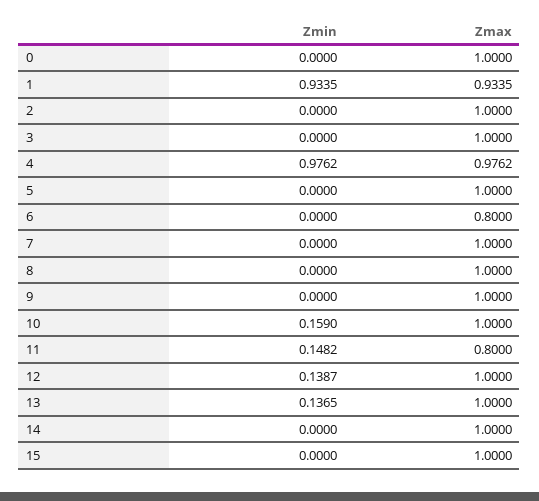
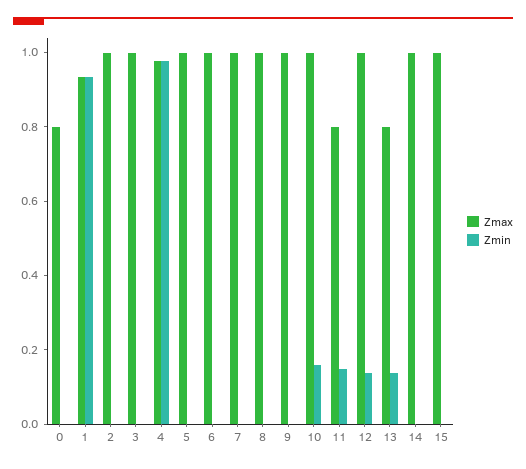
  {
    "Zmin": {
      "0": 0,
      "1": 0.9335,
      "2": 0,
      "3": 0,
      "4": 0.9762,
      "5": 0,
      "6": 0,
      "7": 0,
      "8": 0,
      "9": 0,
      "10": 0.159,
      "11": 0.1482,
      "12": 0.1387,
      "13": 0.1365,
      "14": 0,
      "15": 0
    },
    "Zmax": {
-     "0": 1,
+     "0": 0.8,
      "1": 0.9335,
      "2": 1,
      "3": 1,
      "4": 0.9762,
      "5": 1,
-     "6": 0.8,
+     "6": 1,
      "7": 1,
      "8": 1,
      "9": 1,
      "10": 1,
      "11": 0.8,
      "12": 1,
-     "13": 1,
+     "13": 0.8,
      "14": 1,
      "15": 1
    }
  }

